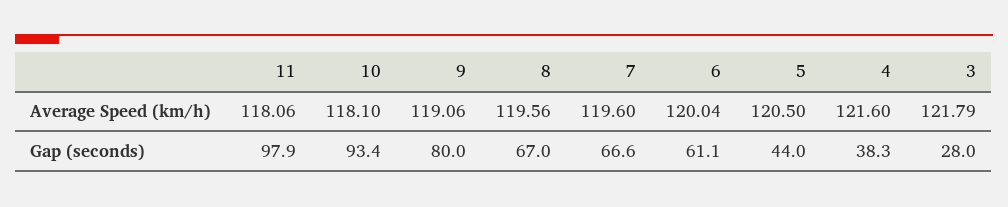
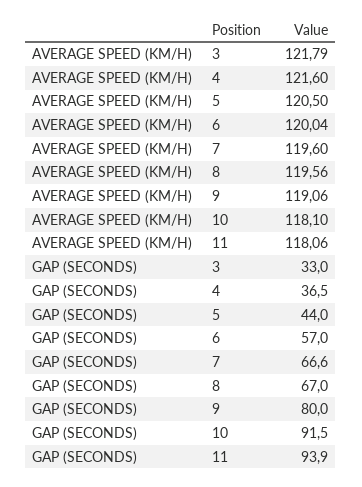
  {
    "11": {
      "Average Speed (km/h)": 118.06,
-     "Gap (seconds)": 97.9
+     "Gap (seconds)": 93.9
    },
    "10": {
      "Average Speed (km/h)": 118.1,
-     "Gap (seconds)": 93.4
+     "Gap (seconds)": 91.5
    },
    "9": {
      "Average Speed (km/h)": 119.06,
      "Gap (seconds)": 80
    },
    "8": {
      "Average Speed (km/h)": 119.56,
      "Gap (seconds)": 67
    },
    "7": {
      "Average Speed (km/h)": 119.6,
      "Gap (seconds)": 66.6
    },
    "6": {
      "Average Speed (km/h)": 120.04,
-     "Gap (seconds)": 61.1
+     "Gap (seconds)": 57
    },
    "5": {
      "Average Speed (km/h)": 120.5,
      "Gap (seconds)": 44
    },
    "4": {
      "Average Speed (km/h)": 121.6,
-     "Gap (seconds)": 38.3
+     "Gap (seconds)": 36.5
    },
    "3": {
      "Average Speed (km/h)": 121.79,
-     "Gap (seconds)": 28
+     "Gap (seconds)": 33
    }
  }

